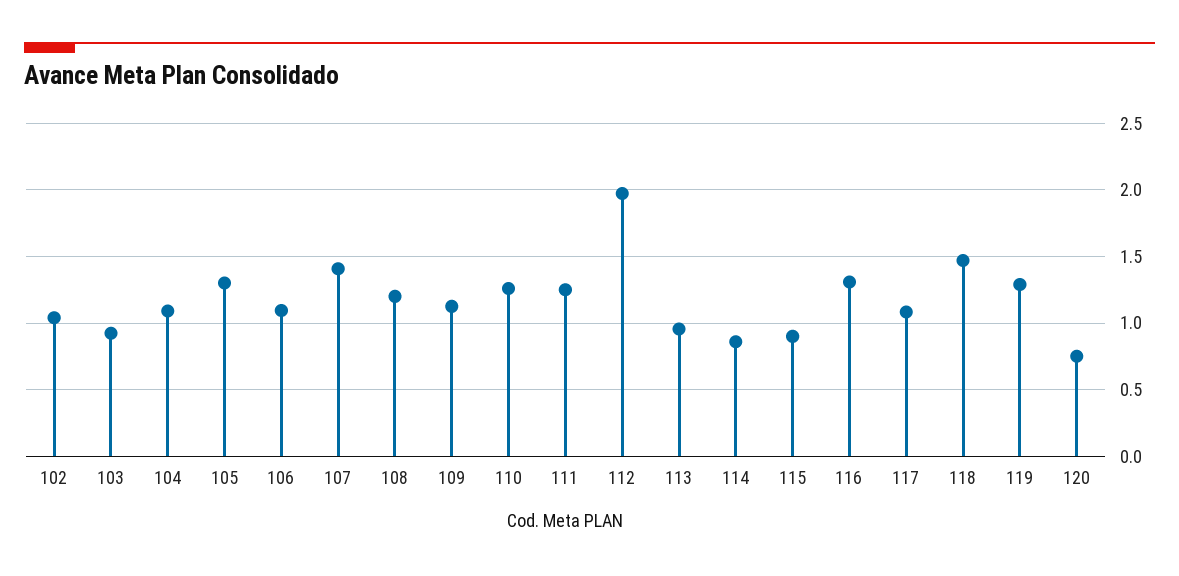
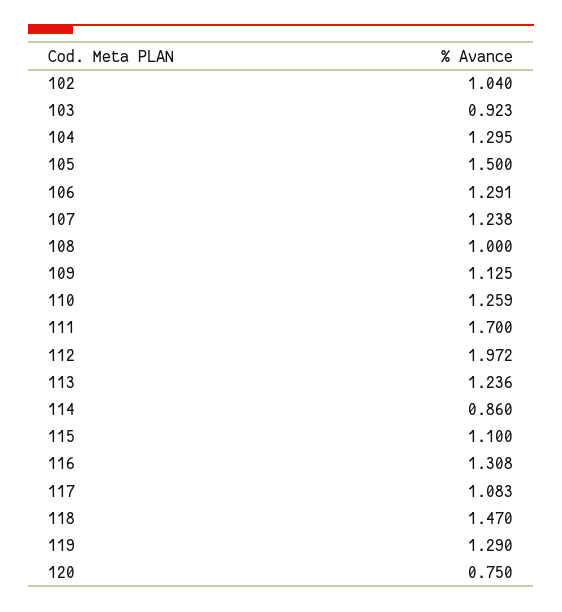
  {
    "102": 1.04,
    "103": 0.923,
-   "104": 1.1,
+   "104": 1.295,
-   "105": 1.3,
+   "105": 1.5,
-   "106": 1.1,
+   "106": 1.291,
-   "107": 1.4,
+   "107": 1.238,
-   "108": 1.2,
+   "108": 1,
    "109": 1.125,
    "110": 1.259,
-   "111": 1.25,
+   "111": 1.7,
    "112": 1.972,
-   "113": 0.95,
+   "113": 1.236,
    "114": 0.86,
-   "115": 0.9,
+   "115": 1.1,
    "116": 1.308,
    "117": 1.083,
    "118": 1.47,
    "119": 1.29,
    "120": 0.75
  }

